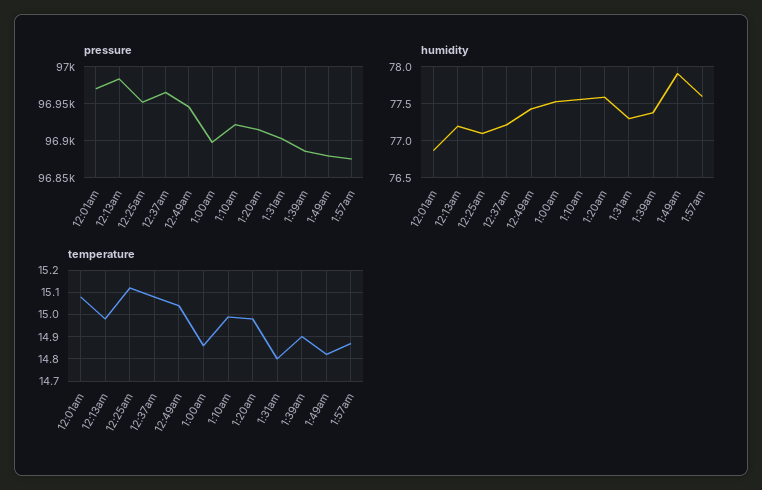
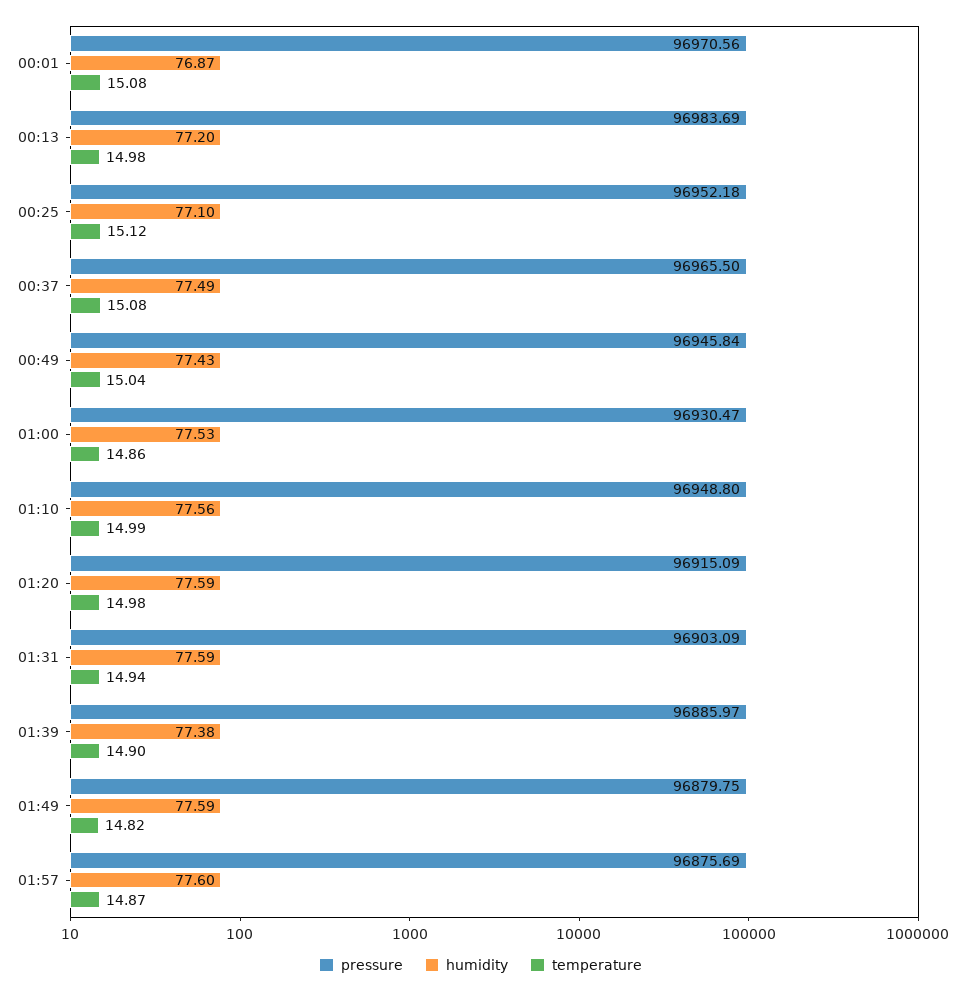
  {
    "pressure": {
      "12:01am": 96970.56,
      "12:13am": 96983.69,
      "12:25am": 96952.18,
      "12:37am": 96965.5,
      "12:49am": 96945.84,
-     "1:00am": 96900,
+     "1:00am": 96930.47,
-     "1:10am": 96920,
+     "1:10am": 96948.8,
      "1:20am": 96915.09,
      "1:31am": 96903.09,
      "1:39am": 96885.97,
      "1:49am": 96879.75,
      "1:57am": 96875.69
    },
    "humidity": {
      "12:01am": 76.87,
      "12:13am": 77.2,
      "12:25am": 77.1,
-     "12:37am": 77.2,
+     "12:37am": 77.49,
      "12:49am": 77.43,
      "1:00am": 77.53,
      "1:10am": 77.56,
      "1:20am": 77.59,
-     "1:31am": 77.3,
+     "1:31am": 77.59,
      "1:39am": 77.38,
-     "1:49am": 77.9,
+     "1:49am": 77.59,
      "1:57am": 77.6
    },
    "temperature": {
      "12:01am": 15.08,
      "12:13am": 14.98,
      "12:25am": 15.12,
      "12:37am": 15.08,
      "12:49am": 15.04,
      "1:00am": 14.86,
      "1:10am": 14.99,
      "1:20am": 14.98,
-     "1:31am": 14.8,
+     "1:31am": 14.94,
      "1:39am": 14.9,
      "1:49am": 14.82,
      "1:57am": 14.87
    }
  }

